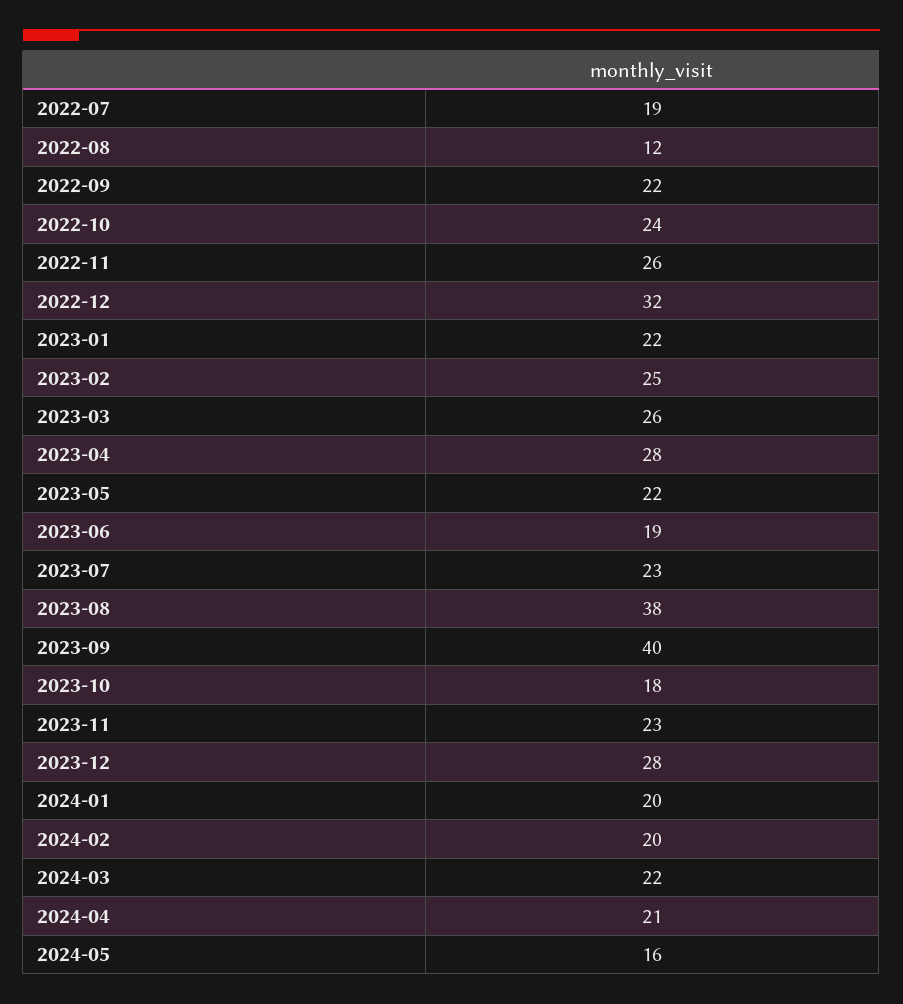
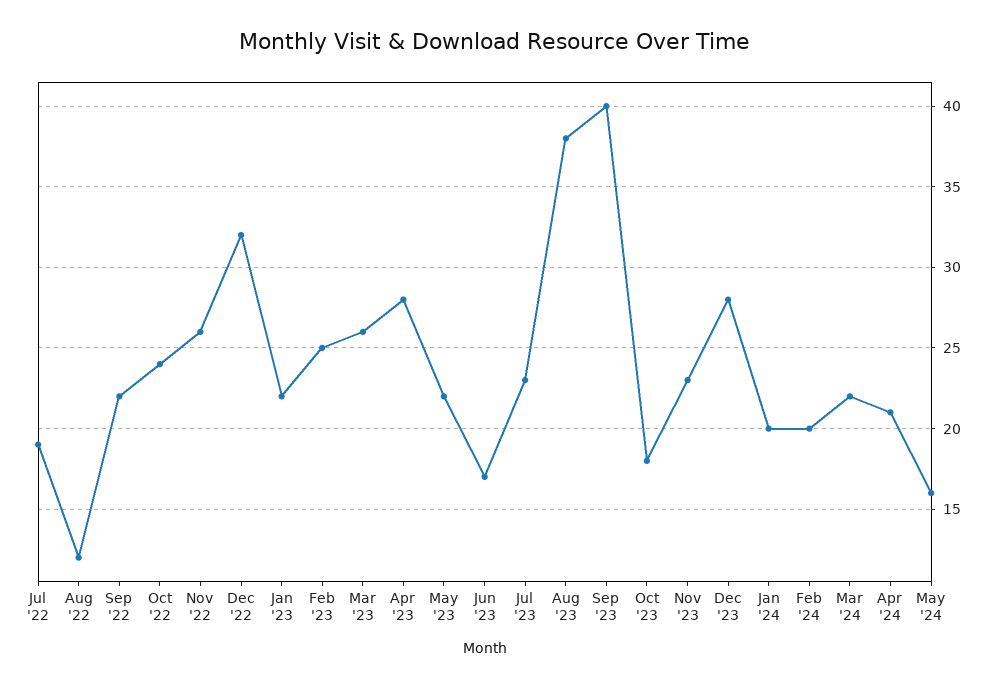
  {
    "2022-07": 19,
    "2022-08": 12,
    "2022-09": 22,
    "2022-10": 24,
    "2022-11": 26,
    "2022-12": 32,
    "2023-01": 22,
    "2023-02": 25,
    "2023-03": 26,
    "2023-04": 28,
    "2023-05": 22,
-   "2023-06": 19,
+   "2023-06": 17,
    "2023-07": 23,
    "2023-08": 38,
    "2023-09": 40,
    "2023-10": 18,
    "2023-11": 23,
    "2023-12": 28,
    "2024-01": 20,
    "2024-02": 20,
    "2024-03": 22,
    "2024-04": 21,
    "2024-05": 16
  }

